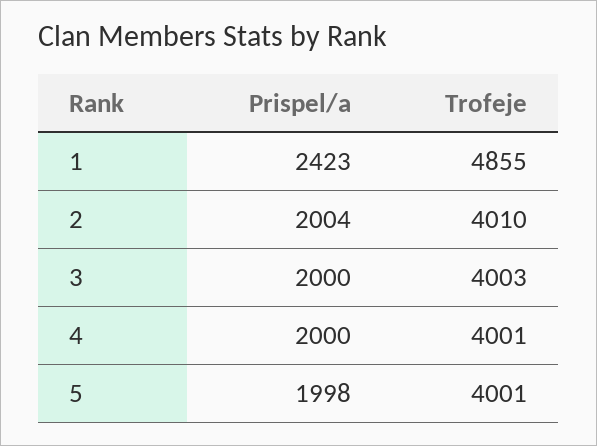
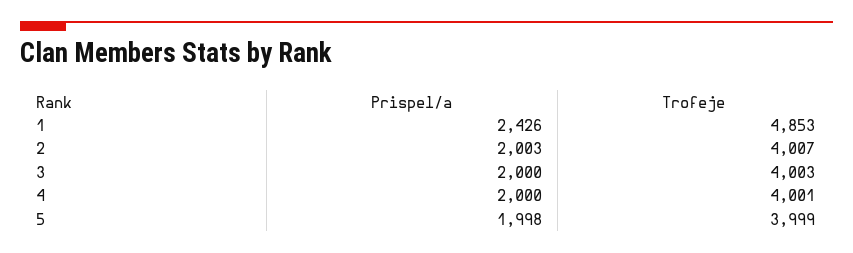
  {
    "Prispel/a": {
-     "1": 2423,
+     "1": 2426,
-     "2": 2004,
+     "2": 2003,
      "3": 2000,
      "4": 2000,
      "5": 1998
    },
    "Trofeje": {
-     "1": 4855,
+     "1": 4853,
-     "2": 4010,
+     "2": 4007,
      "3": 4003,
      "4": 4001,
-     "5": 4001
+     "5": 3999
    }
  }

